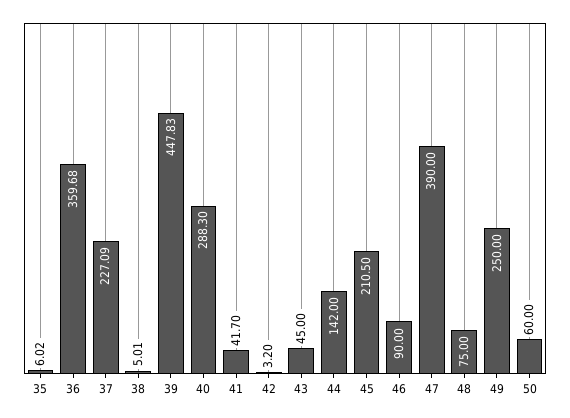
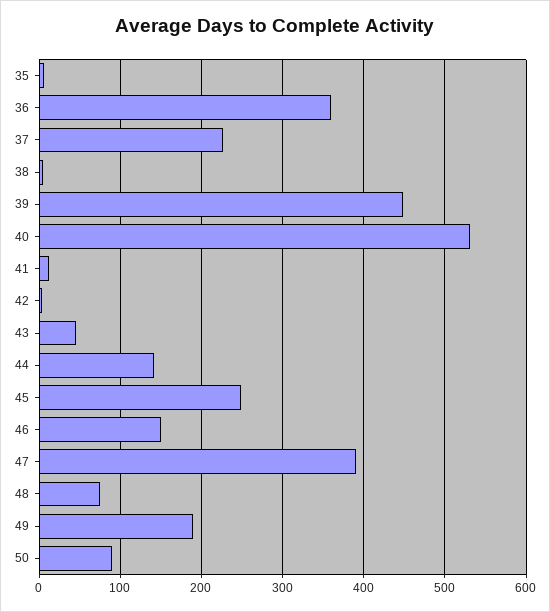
  {
    "35": 6.02,
    "36": 359.68,
    "37": 227.09,
    "38": 5.01,
    "39": 447.83,
-   "40": 288.3,
+   "40": 530,
-   "41": 41.7,
+   "41": 10,
    "42": 3.2,
    "43": 45,
    "44": 142,
-   "45": 210.5,
+   "45": 250,
-   "46": 90,
+   "46": 150,
    "47": 390,
    "48": 75,
-   "49": 250,
+   "49": 190,
-   "50": 60
+   "50": 90
  }

